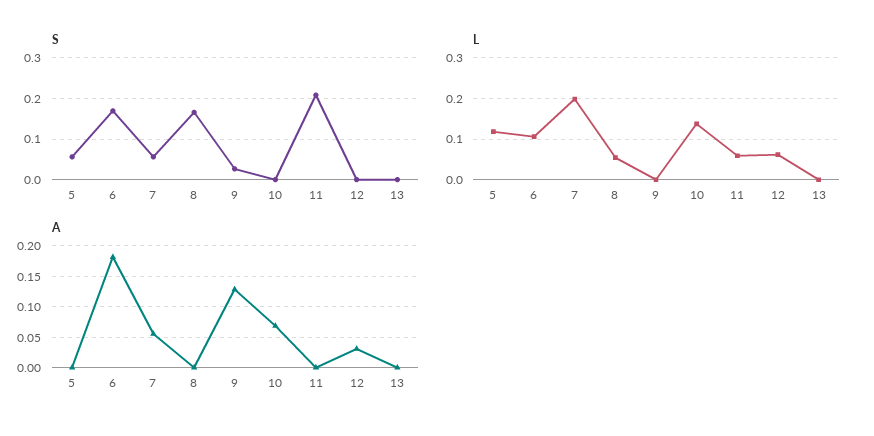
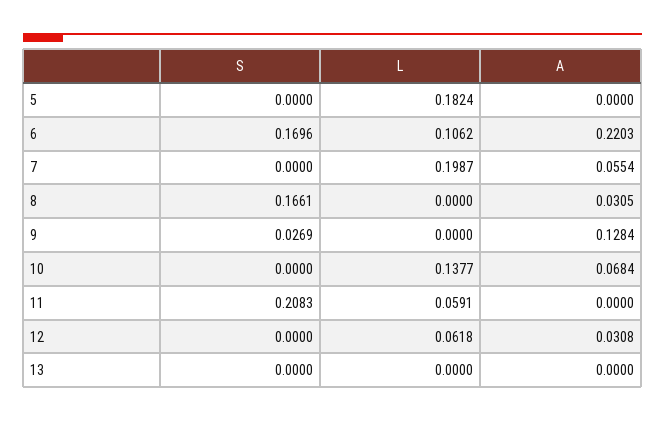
  {
    "S": {
-     "5": 0.06,
+     "5": 0,
      "6": 0.1696,
-     "7": 0.06,
+     "7": 0,
      "8": 0.1661,
      "9": 0.0269,
      "10": 0,
      "11": 0.2083,
      "12": 0,
      "13": 0
    },
    "L": {
-     "5": 0.12,
+     "5": 0.1824,
      "6": 0.1062,
      "7": 0.1987,
-     "8": 0.06,
+     "8": 0,
      "9": 0,
      "10": 0.1377,
      "11": 0.0591,
      "12": 0.0618,
      "13": 0
    },
    "A": {
      "5": 0,
-     "6": 0.18,
+     "6": 0.2203,
      "7": 0.0554,
-     "8": 0,
+     "8": 0.0305,
      "9": 0.1284,
      "10": 0.0684,
      "11": 0,
      "12": 0.0308,
      "13": 0
    }
  }

